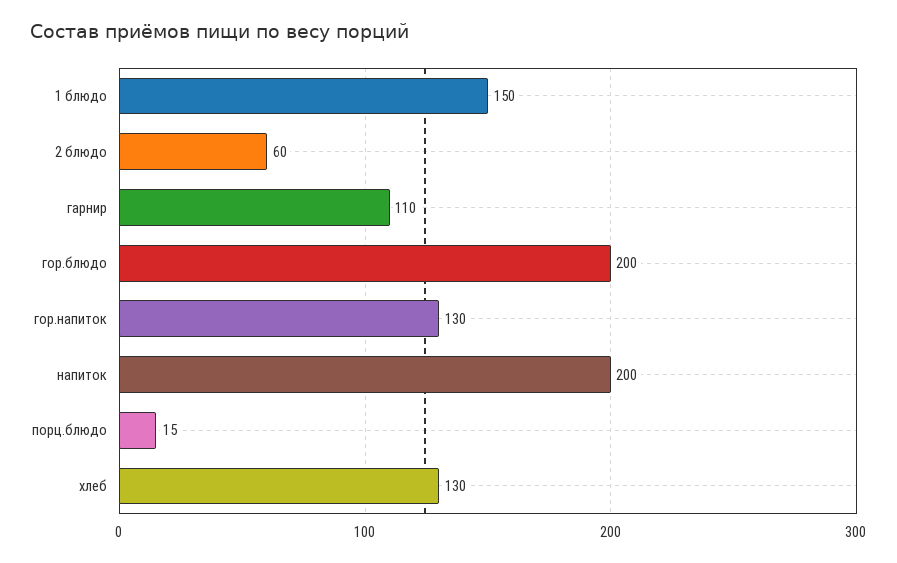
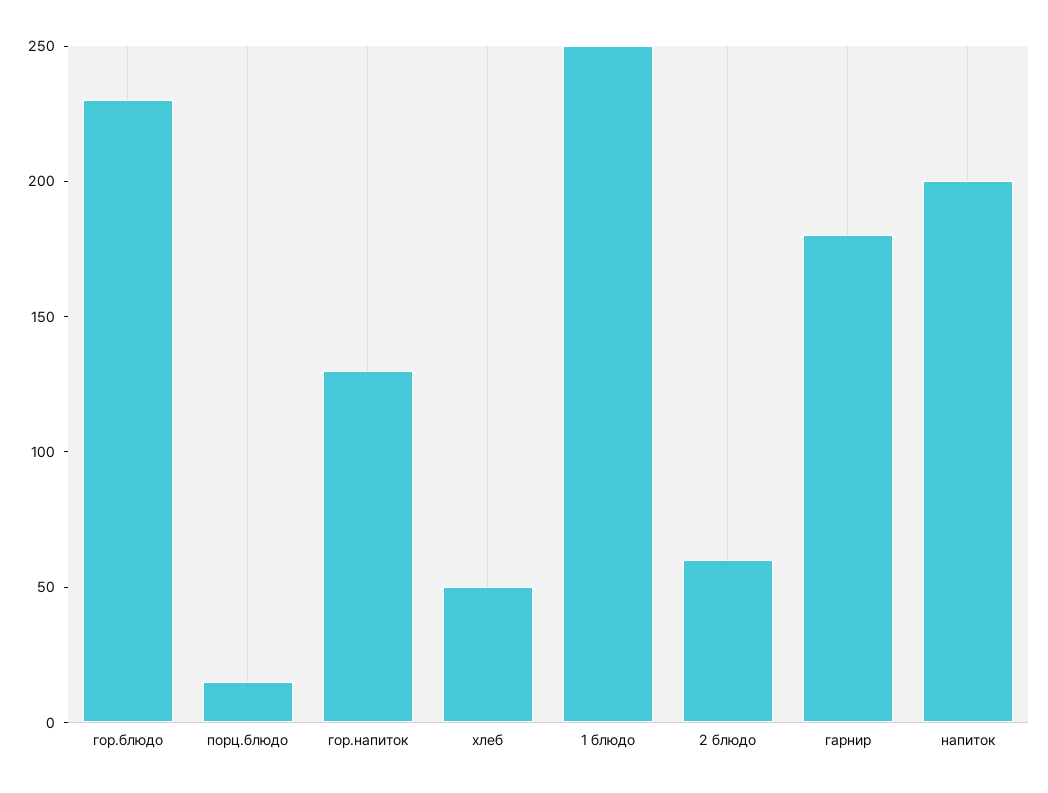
  {
-   "1 блюдо": 150,
+   "1 блюдо": 250,
    "2 блюдо": 60,
-   "гарнир": 110,
+   "гарнир": 180,
-   "гор.блюдо": 200,
+   "гор.блюдо": 230,
    "гор.напиток": 130,
    "напиток": 200,
    "порц.блюдо": 15,
-   "хлеб": 130
+   "хлеб": 50
  }

